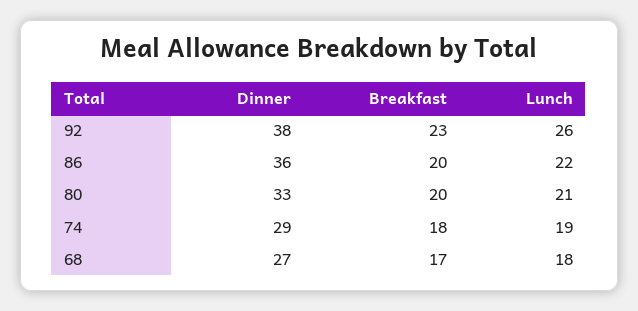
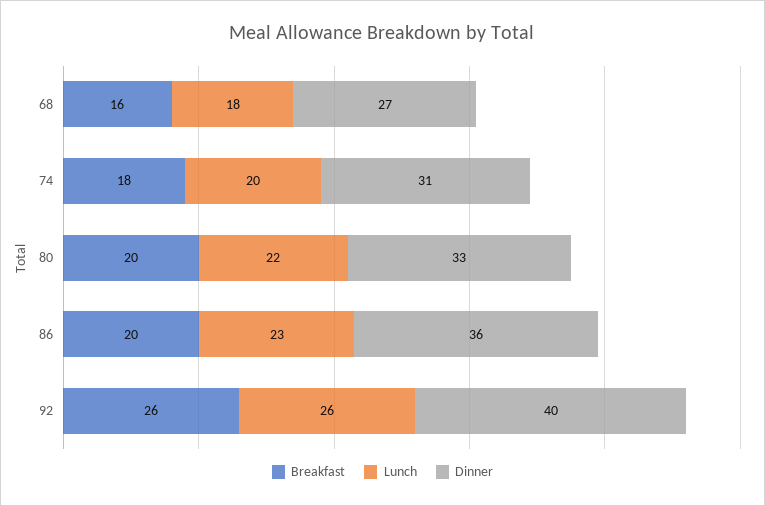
  {
    "Dinner": {
-     "92": 38,
+     "92": 40,
      "86": 36,
      "80": 33,
-     "74": 29,
+     "74": 31,
      "68": 27
    },
    "Breakfast": {
-     "92": 23,
+     "92": 26,
      "86": 20,
      "80": 20,
      "74": 18,
-     "68": 17
+     "68": 16
    },
    "Lunch": {
      "92": 26,
-     "86": 22,
+     "86": 23,
-     "80": 21,
+     "80": 22,
-     "74": 19,
+     "74": 20,
      "68": 18
    }
  }

